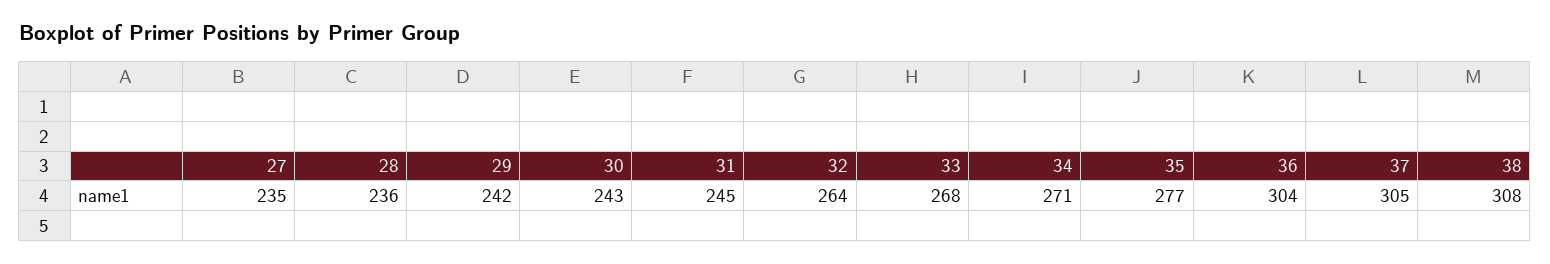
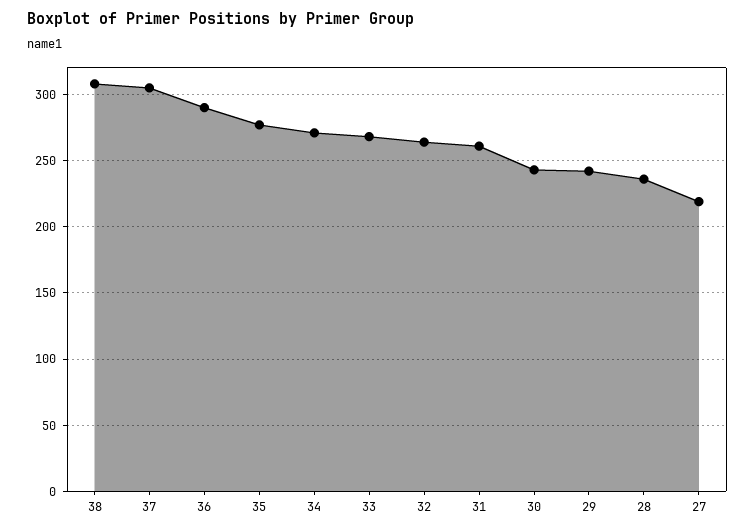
  {
-   "27": 235,
+   "27": 220,
    "28": 236,
    "29": 242,
    "30": 243,
-   "31": 245,
+   "31": 260,
    "32": 264,
    "33": 268,
    "34": 271,
    "35": 277,
-   "36": 304,
+   "36": 290,
    "37": 305,
    "38": 308
  }

